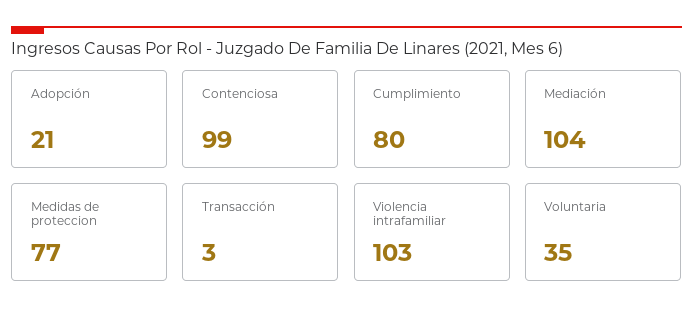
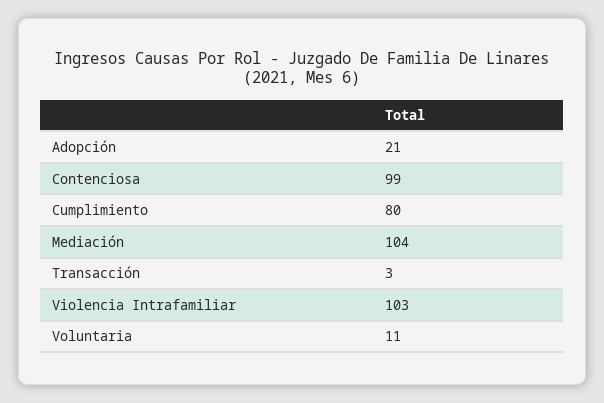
  {
    "Adopción": 21,
    "Contenciosa": 99,
    "Cumplimiento": 80,
    "Mediación": 104,
-   "Medidas de proteccion": 77,
    "Transacción": 3,
    "Violencia intrafamiliar": 103,
-   "Voluntaria": 35
+   "Voluntaria": 11
  }

